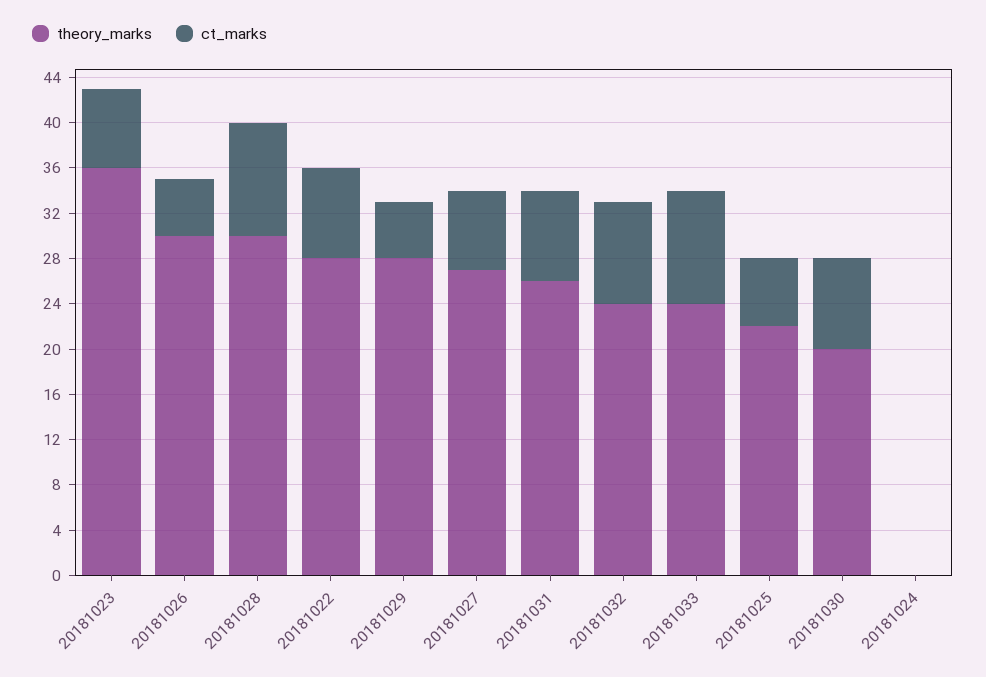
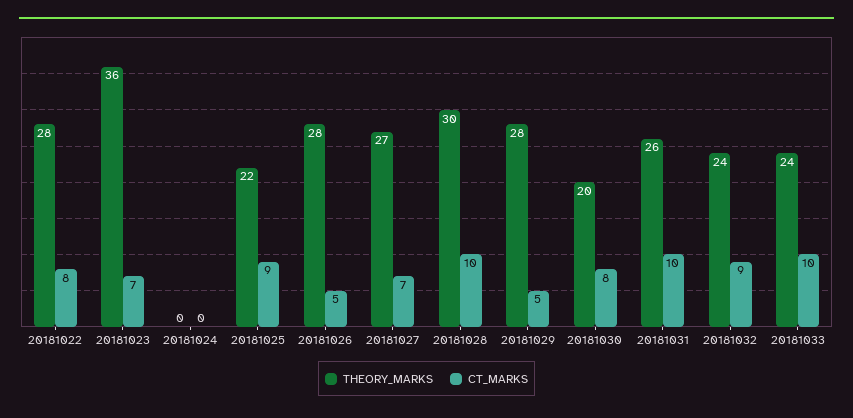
  {
    "theory_marks": {
      "20181023": 36,
-     "20181026": 30,
+     "20181026": 28,
      "20181028": 30,
      "20181022": 28,
      "20181029": 28,
      "20181027": 27,
      "20181031": 26,
      "20181032": 24,
      "20181033": 24,
      "20181025": 22,
      "20181030": 20,
      "20181024": 0
    },
    "ct_marks": {
      "20181023": 7,
      "20181026": 5,
      "20181028": 10,
      "20181022": 8,
      "20181029": 5,
      "20181027": 7,
-     "20181031": 8,
+     "20181031": 10,
      "20181032": 9,
      "20181033": 10,
-     "20181025": 6,
+     "20181025": 9,
      "20181030": 8,
      "20181024": 0
    }
  }

